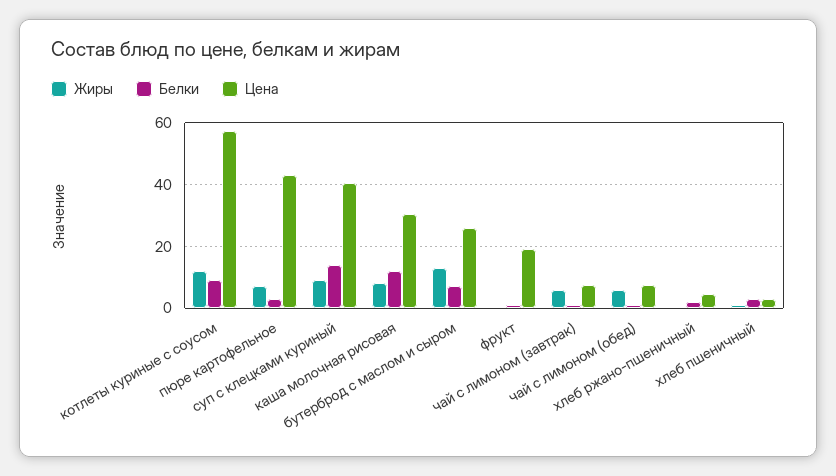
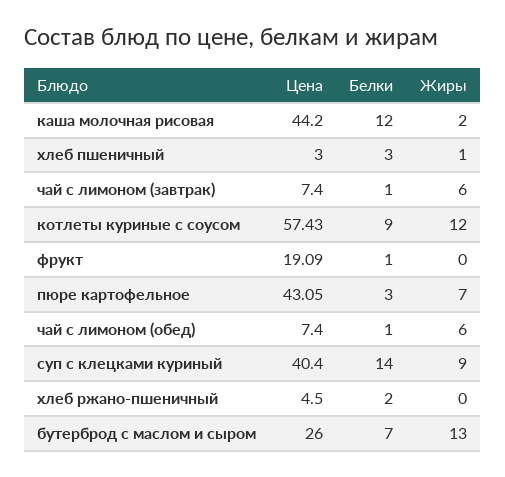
  {
    "Жиры": {
      "котлеты куриные с соусом": 12,
      "пюре картофельное": 7,
      "суп с клецками куриный": 9,
-     "каша молочная рисовая": 8,
+     "каша молочная рисовая": 2,
      "бутерброд с маслом и сыром": 13,
      "фрукт": 0,
      "чай с лимоном (завтрак)": 6,
      "чай с лимоном (обед)": 6,
      "хлеб ржано-пшеничный": 0,
      "хлеб пшеничный": 1
    },
    "Белки": {
      "котлеты куриные с соусом": 9,
      "пюре картофельное": 3,
      "суп с клецками куриный": 14,
      "каша молочная рисовая": 12,
      "бутерброд с маслом и сыром": 7,
      "фрукт": 1,
      "чай с лимоном (завтрак)": 1,
      "чай с лимоном (обед)": 1,
      "хлеб ржано-пшеничный": 2,
      "хлеб пшеничный": 3
    },
    "Цена": {
      "котлеты куриные с соусом": 57.43,
      "пюре картофельное": 43.05,
      "суп с клецками куриный": 40.4,
-     "каша молочная рисовая": 30,
+     "каша молочная рисовая": 44.2,
      "бутерброд с маслом и сыром": 26,
      "фрукт": 19.09,
      "чай с лимоном (завтрак)": 7.4,
      "чай с лимоном (обед)": 7.4,
      "хлеб ржано-пшеничный": 4.5,
      "хлеб пшеничный": 3
    }
  }

